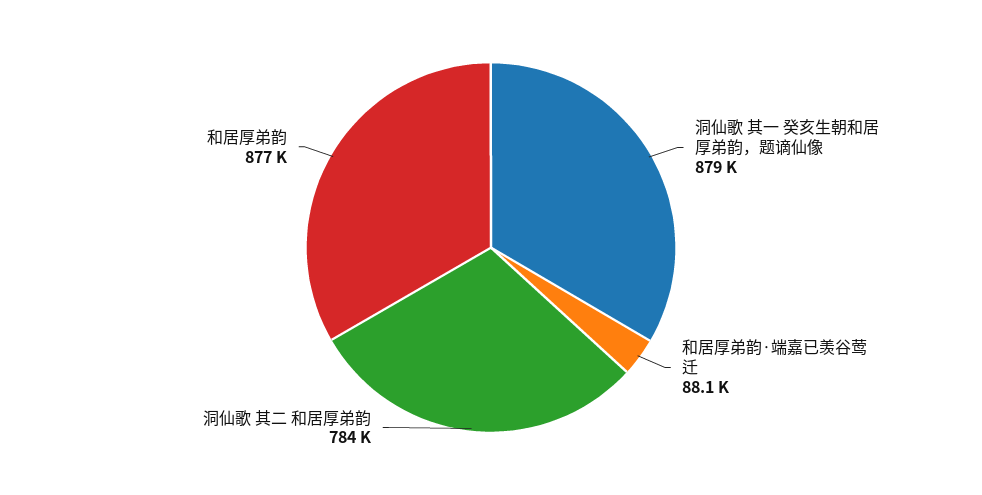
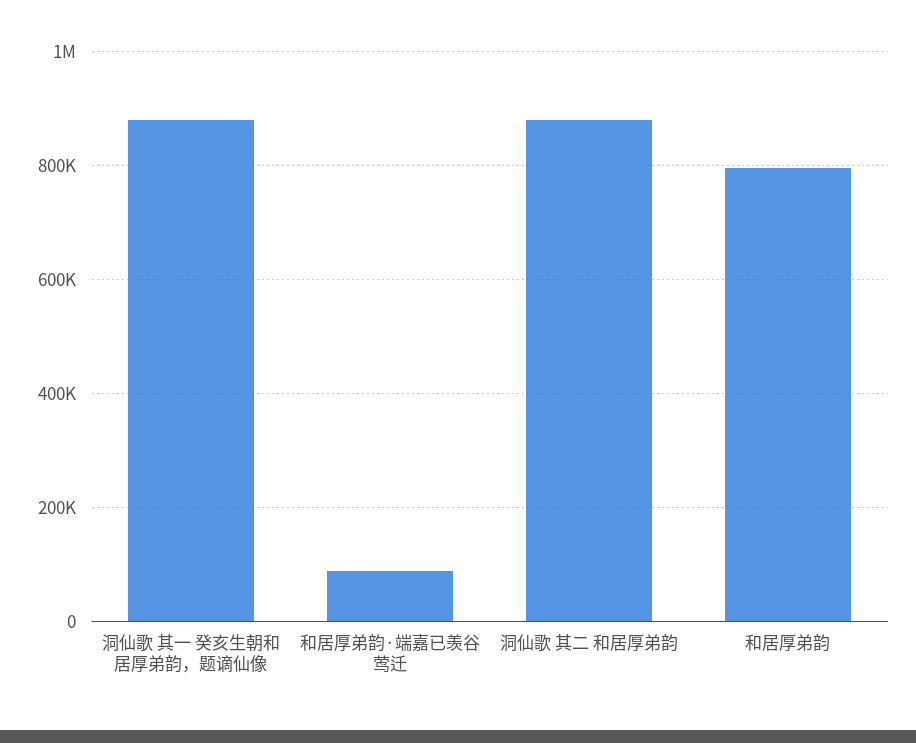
  {
    "洞仙歌 其一 癸亥生朝和居厚弟韵，题谪仙像": 879000,
    "和居厚弟韵·端嘉已羡谷莺迁": 88100,
-   "洞仙歌 其二 和居厚弟韵": 784000,
+   "洞仙歌 其二 和居厚弟韵": 880000,
-   "和居厚弟韵": 877000
+   "和居厚弟韵": 800000
  }

